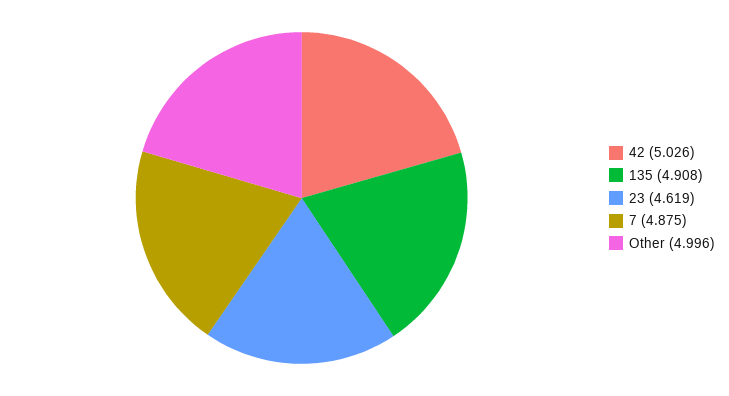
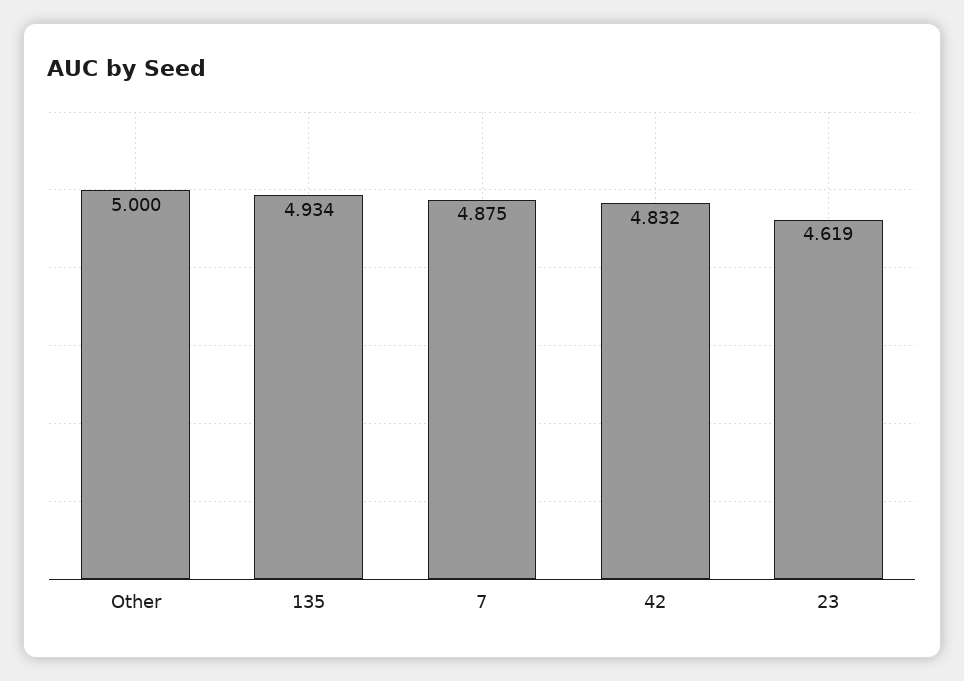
  {
-   "42": 5.026,
+   "42": 4.832,
-   "135": 4.908,
+   "135": 4.934,
    "23": 4.619,
    "7": 4.875,
-   "Other": 4.996
+   "Other": 5
  }

